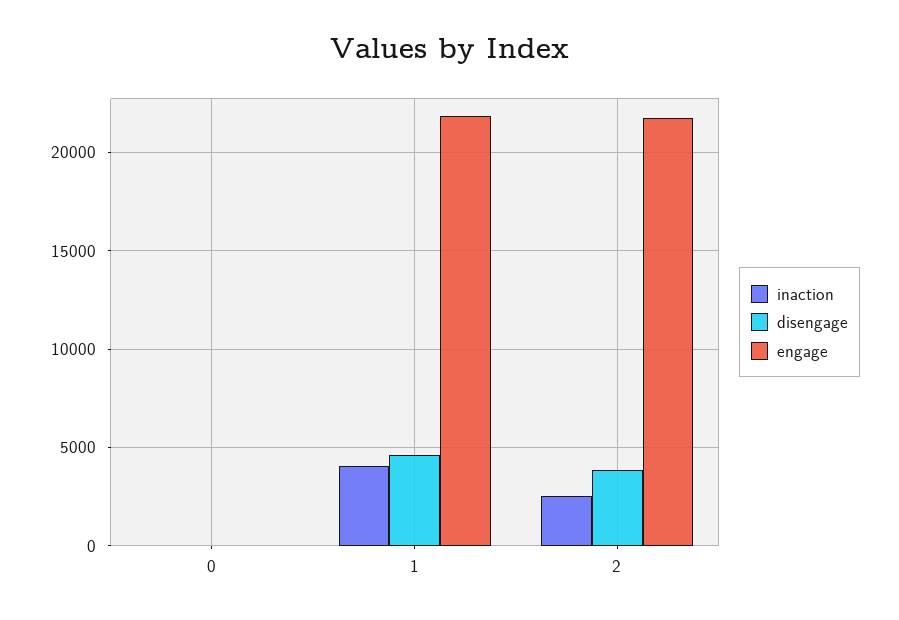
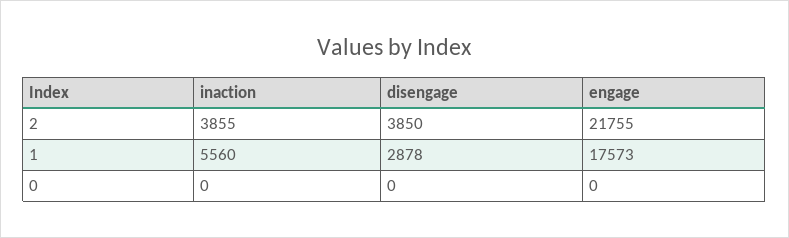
  {
    "inaction": {
      "0": 0,
-     "1": 4000,
+     "1": 5560,
-     "2": 2500
+     "2": 3855
    },
    "disengage": {
      "0": 0,
-     "1": 4500,
+     "1": 2878,
      "2": 3850
    },
    "engage": {
      "0": 0,
-     "1": 22000,
+     "1": 17573,
      "2": 21755
    }
  }

